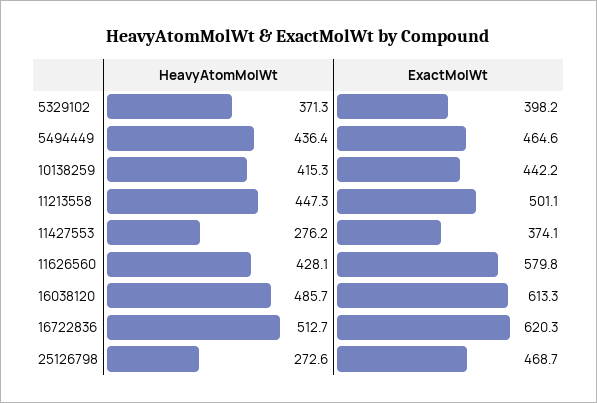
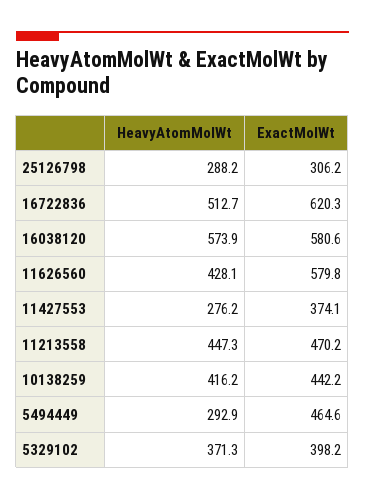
  {
    "HeavyAtomMolWt": {
      "5329102": 371.3,
-     "5494449": 436.4,
+     "5494449": 292.9,
-     "10138259": 415.3,
+     "10138259": 416.2,
      "11213558": 447.3,
      "11427553": 276.2,
      "11626560": 428.1,
-     "16038120": 485.7,
+     "16038120": 573.9,
      "16722836": 512.7,
-     "25126798": 272.6
+     "25126798": 288.2
    },
    "ExactMolWt": {
      "5329102": 398.2,
      "5494449": 464.6,
      "10138259": 442.2,
-     "11213558": 501.1,
+     "11213558": 470.2,
      "11427553": 374.1,
      "11626560": 579.8,
-     "16038120": 613.3,
+     "16038120": 580.6,
      "16722836": 620.3,
-     "25126798": 468.7
+     "25126798": 306.2
    }
  }

